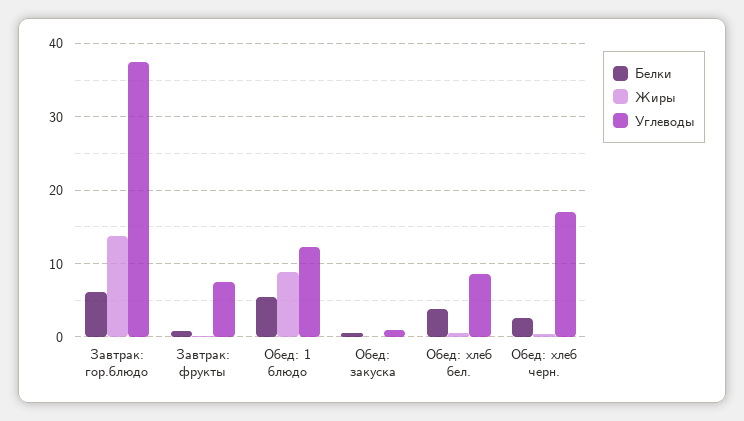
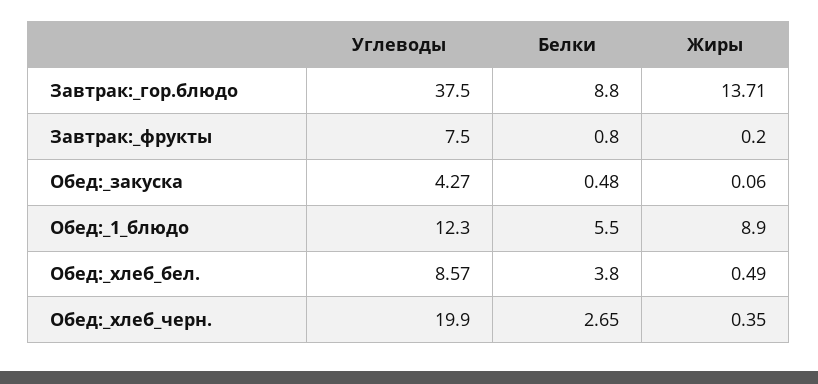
  {
    "Белки": {
-     "Завтрак: гор.блюдо": 6,
+     "Завтрак: гор.блюдо": 8.8,
      "Завтрак: фрукты": 0.8,
      "Обед: 1 блюдо": 5.5,
      "Обед: закуска": 0.48,
      "Обед: хлеб бел.": 3.8,
      "Обед: хлеб черн.": 2.65
    },
    "Жиры": {
      "Завтрак: гор.блюдо": 13.71,
      "Завтрак: фрукты": 0.2,
      "Обед: 1 блюдо": 8.9,
      "Обед: закуска": 0.06,
      "Обед: хлеб бел.": 0.49,
      "Обед: хлеб черн.": 0.35
    },
    "Углеводы": {
      "Завтрак: гор.блюдо": 37.5,
      "Завтрак: фрукты": 7.5,
      "Обед: 1 блюдо": 12.3,
-     "Обед: закуска": 1,
+     "Обед: закуска": 4.27,
      "Обед: хлеб бел.": 8.57,
-     "Обед: хлеб черн.": 17
+     "Обед: хлеб черн.": 19.9
    }
  }

